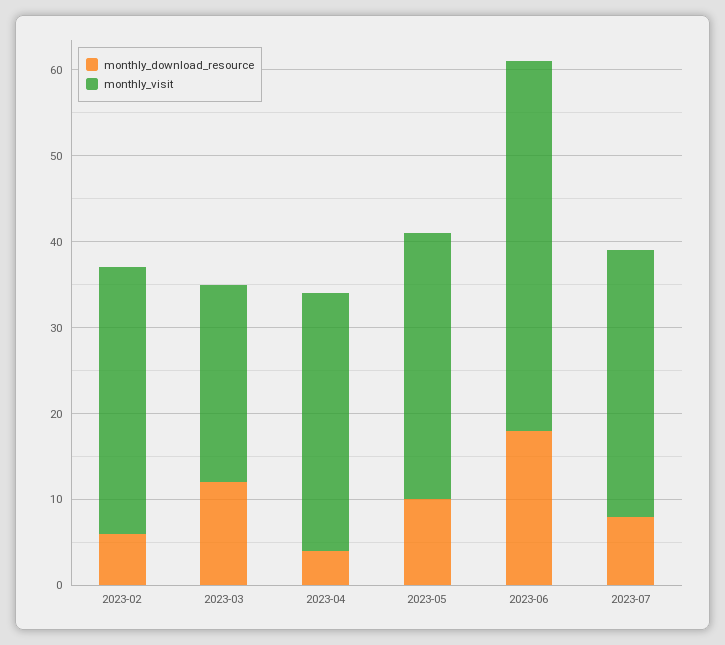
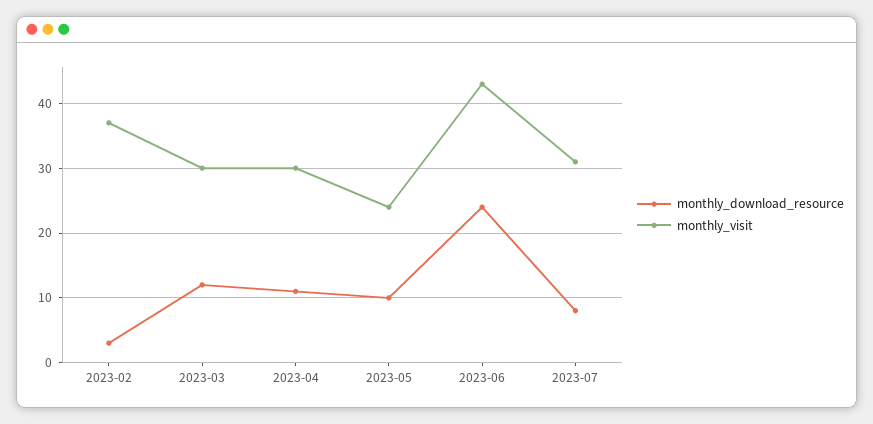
  {
    "monthly_download_resource": {
-     "2023-02": 6,
+     "2023-02": 3,
      "2023-03": 12,
-     "2023-04": 4,
+     "2023-04": 11,
      "2023-05": 10,
-     "2023-06": 18,
+     "2023-06": 24,
      "2023-07": 8
    },
    "monthly_visit": {
-     "2023-02": 31,
+     "2023-02": 37,
-     "2023-03": 23,
+     "2023-03": 30,
      "2023-04": 30,
-     "2023-05": 31,
+     "2023-05": 24,
      "2023-06": 43,
      "2023-07": 31
    }
  }

